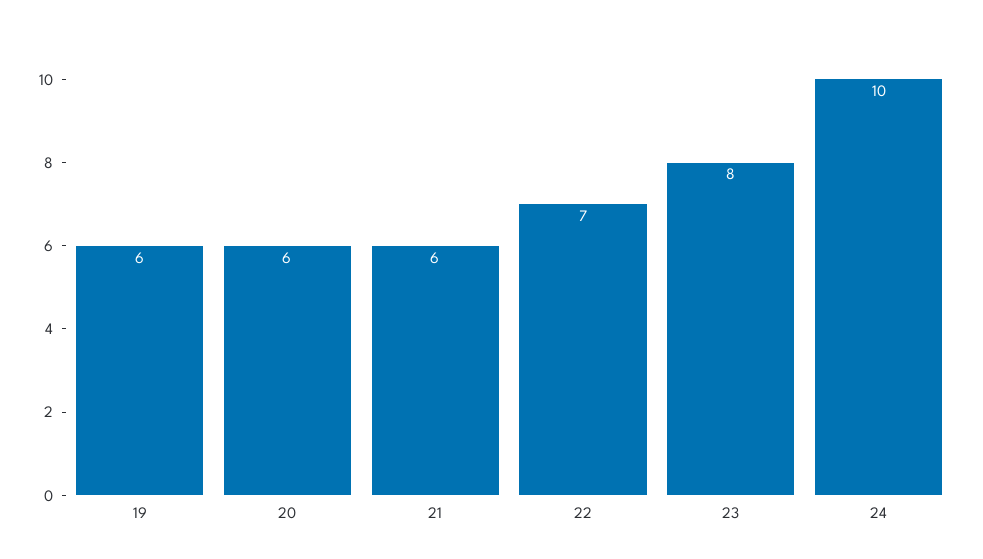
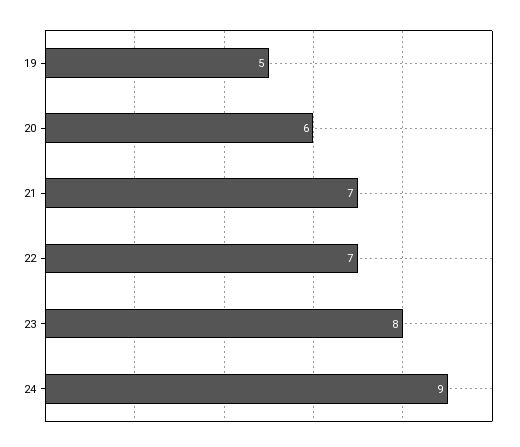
  {
-   "19": 6,
+   "19": 5,
    "20": 6,
-   "21": 6,
+   "21": 7,
    "22": 7,
    "23": 8,
-   "24": 10
+   "24": 9
  }

